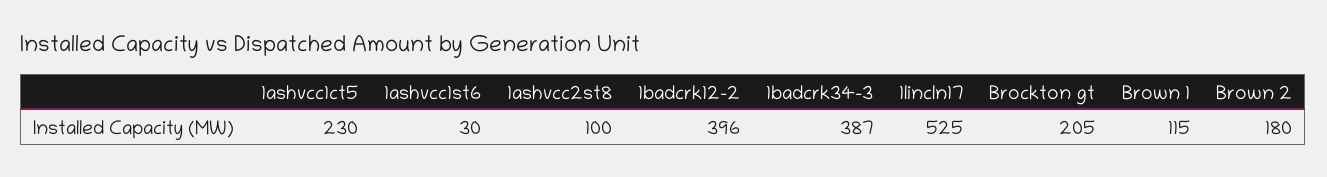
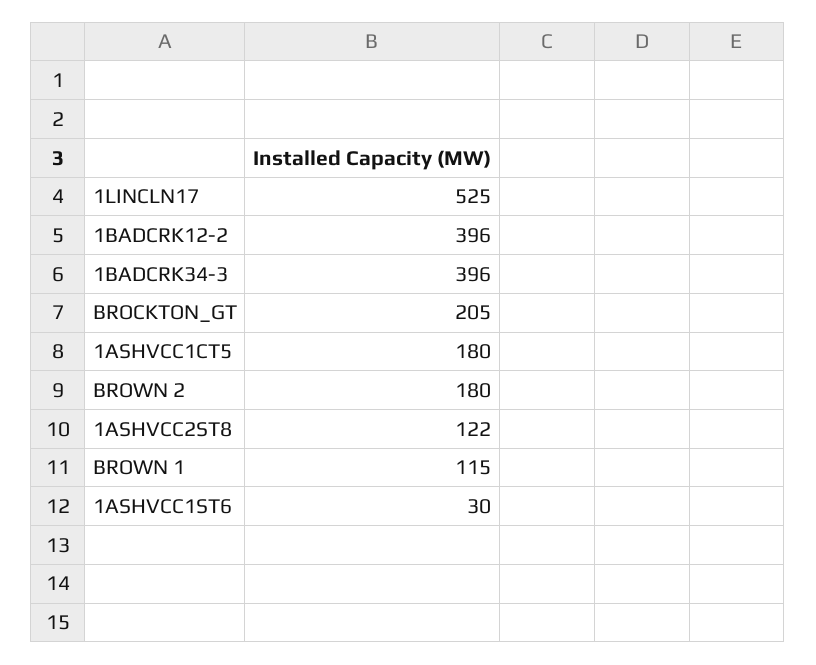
  {
-   "1ashvcc1ct5": 230,
+   "1ashvcc1ct5": 180,
    "1ashvcc1st6": 30,
-   "1ashvcc2st8": 100,
+   "1ashvcc2st8": 122,
    "1badcrk12-2": 396,
-   "1badcrk34-3": 387,
+   "1badcrk34-3": 396,
    "1lincln17": 525,
    "Brockton gt": 205,
    "Brown 1": 115,
    "Brown 2": 180
  }

